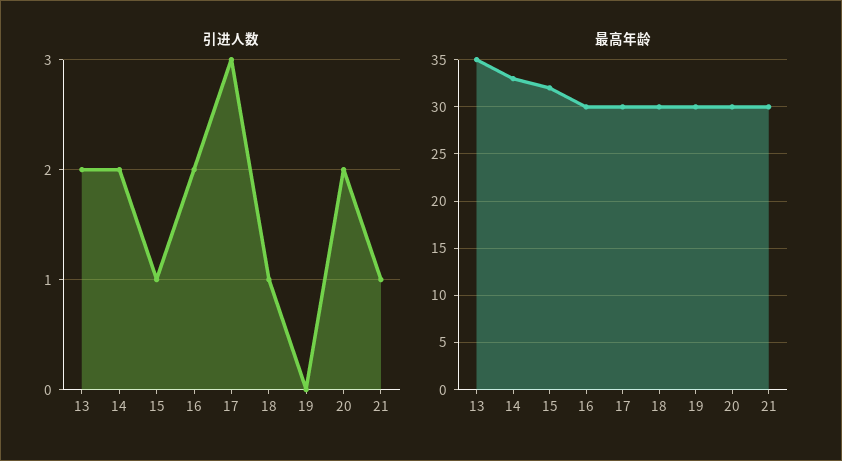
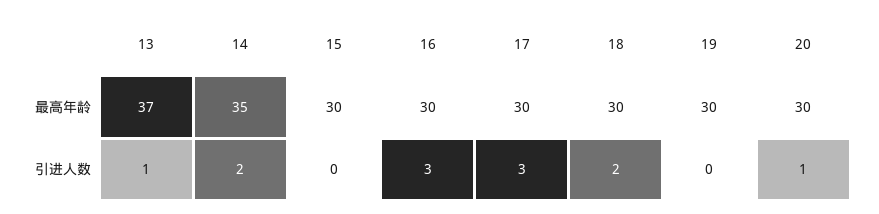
  {
    "引进人数": {
-     "13": 2,
+     "13": 1,
      "14": 2,
-     "15": 1,
+     "15": 0,
-     "16": 2,
+     "16": 3,
      "17": 3,
-     "18": 1,
+     "18": 2,
      "19": 0,
-     "20": 2,
+     "20": 1
-     "21": 1
    },
    "最高年龄": {
-     "13": 35,
+     "13": 37,
-     "14": 33,
+     "14": 35,
-     "15": 32,
+     "15": 30,
      "16": 30,
      "17": 30,
      "18": 30,
      "19": 30,
-     "20": 30,
+     "20": 30
-     "21": 30
    }
  }

